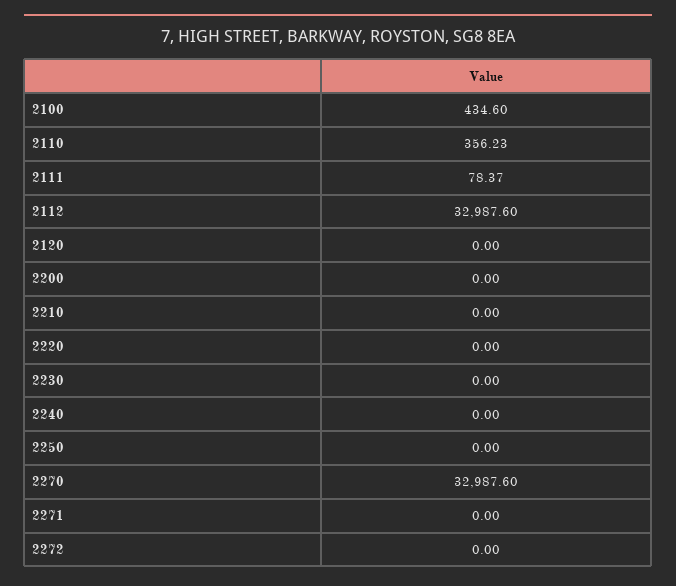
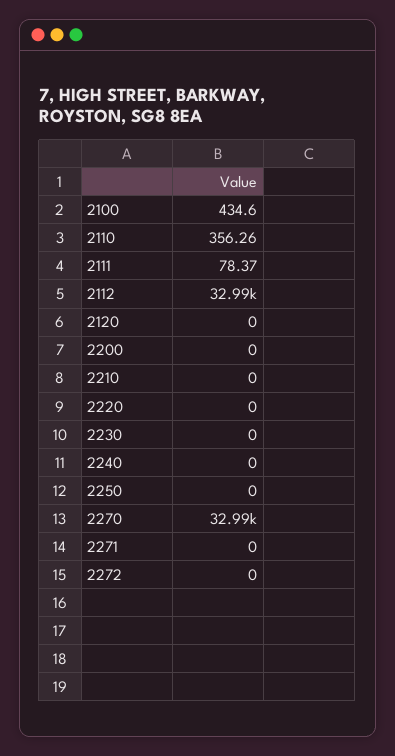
  {
    "2100": 434.6,
-   "2110": 356.23,
+   "2110": 356.26,
    "2111": 78.37,
    "2112": 32987.6,
    "2120": 0,
    "2200": 0,
    "2210": 0,
    "2220": 0,
    "2230": 0,
    "2240": 0,
    "2250": 0,
    "2270": 32987.6,
    "2271": 0,
    "2272": 0
  }

